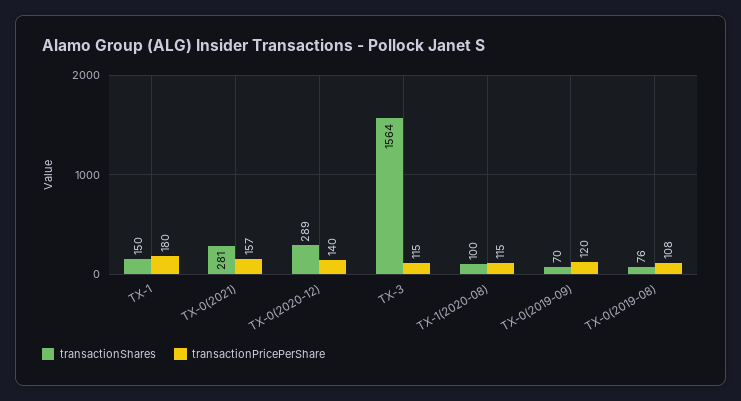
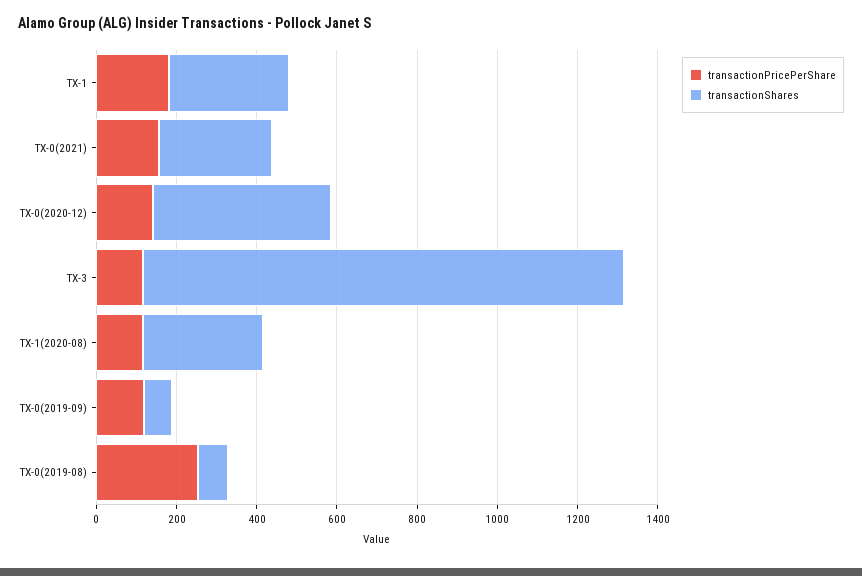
  {
    "transactionShares": {
-     "TX-1": 150,
+     "TX-1": 300,
      "TX-0(2021)": 281,
-     "TX-0(2020-12)": 289,
+     "TX-0(2020-12)": 450,
-     "TX-3": 1564,
+     "TX-3": 1200,
-     "TX-1(2020-08)": 100,
+     "TX-1(2020-08)": 300,
      "TX-0(2019-09)": 70,
      "TX-0(2019-08)": 76
    },
    "transactionPricePerShare": {
      "TX-1": 180,
      "TX-0(2021)": 157,
      "TX-0(2020-12)": 140,
      "TX-3": 115,
      "TX-1(2020-08)": 115,
      "TX-0(2019-09)": 120,
-     "TX-0(2019-08)": 108
+     "TX-0(2019-08)": 250
    }
  }

